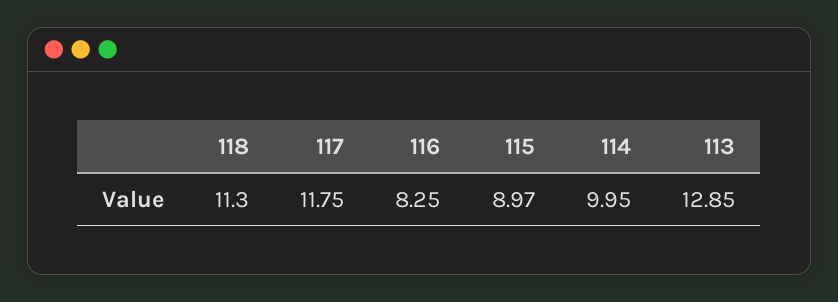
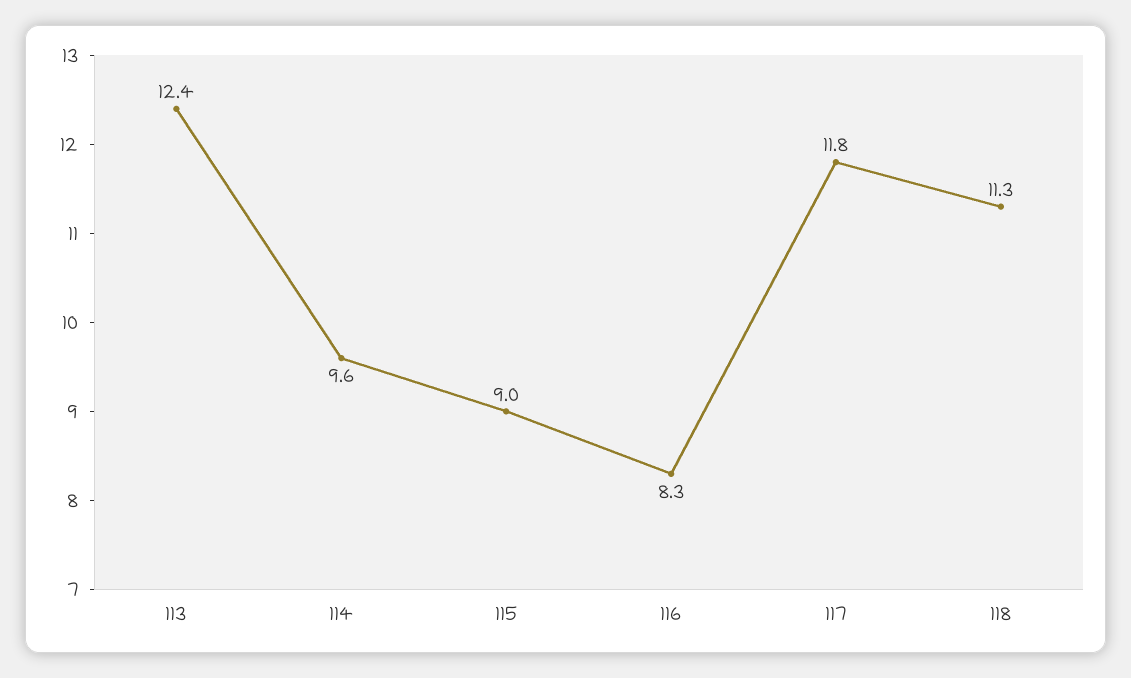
  {
    "118": 11.3,
    "117": 11.75,
    "116": 8.25,
    "115": 8.97,
-   "114": 9.95,
+   "114": 9.6,
-   "113": 12.85
+   "113": 12.4
  }

